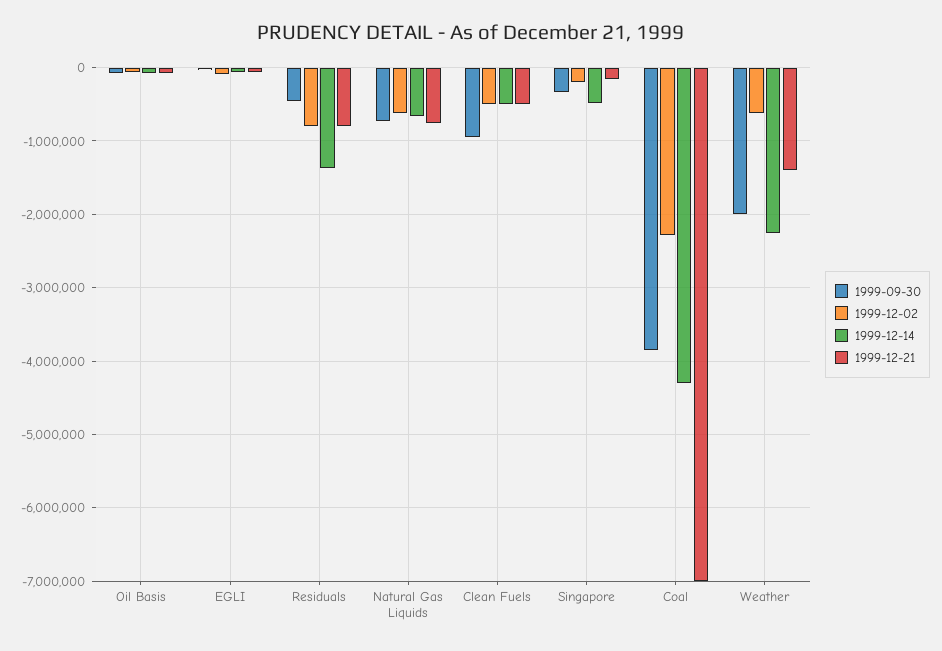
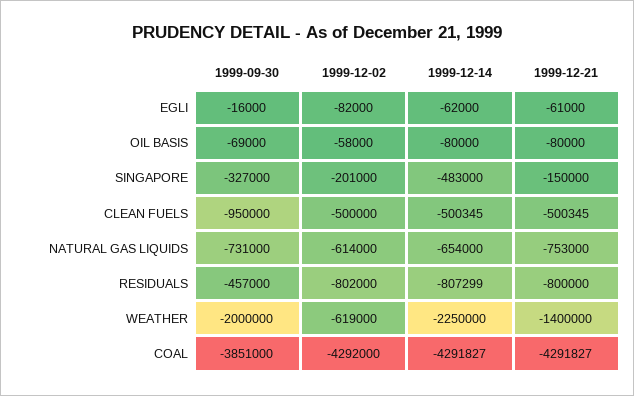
  {
    "1999-09-30": {
      "Oil Basis": -69000,
      "EGLI": -16000,
      "Residuals": -457000,
      "Natural Gas Liquids": -731000,
      "Clean Fuels": -950000,
      "Singapore": -327000,
      "Coal": -3851000,
      "Weather": -2000000
    },
    "1999-12-02": {
      "Oil Basis": -58000,
      "EGLI": -82000,
      "Residuals": -802000,
      "Natural Gas Liquids": -614000,
      "Clean Fuels": -500000,
      "Singapore": -201000,
-     "Coal": -2300000,
+     "Coal": -4292000,
      "Weather": -619000
    },
    "1999-12-14": {
      "Oil Basis": -80000,
      "EGLI": -62000,
-     "Residuals": -1400000,
+     "Residuals": -807299,
      "Natural Gas Liquids": -654000,
      "Clean Fuels": -500345,
      "Singapore": -483000,
      "Coal": -4291827,
      "Weather": -2250000
    },
    "1999-12-21": {
      "Oil Basis": -80000,
      "EGLI": -61000,
      "Residuals": -800000,
      "Natural Gas Liquids": -753000,
      "Clean Fuels": -500345,
      "Singapore": -150000,
-     "Coal": -7000000,
+     "Coal": -4291827,
      "Weather": -1400000
    }
  }

